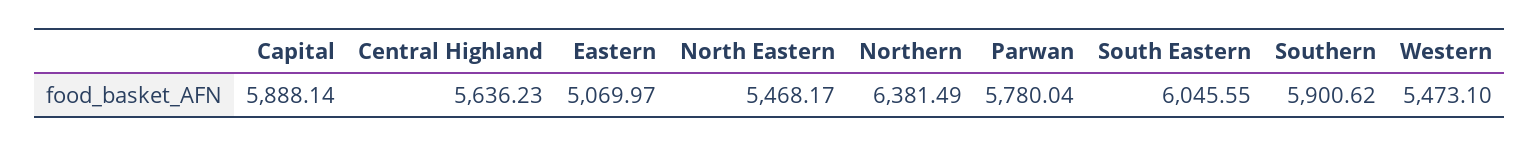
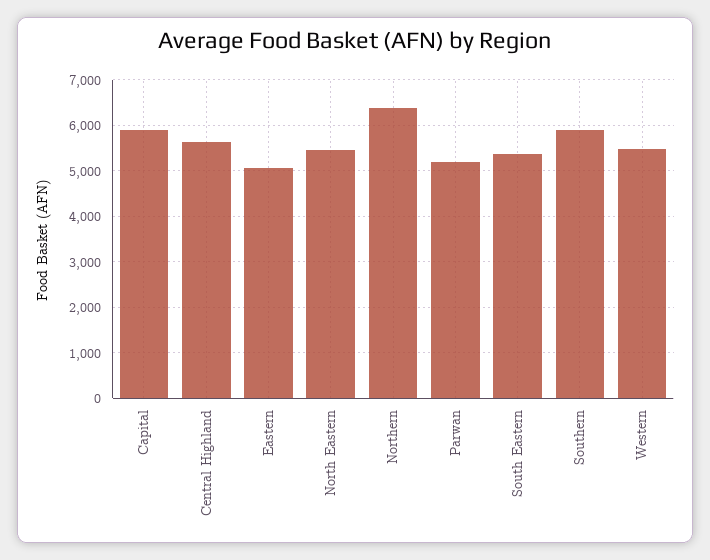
  {
    "Capital": 5888.14,
    "Central Highland": 5636.23,
    "Eastern": 5069.97,
    "North Eastern": 5468.17,
    "Northern": 6381.49,
-   "Parwan": 5780.04,
+   "Parwan": 5200,
-   "South Eastern": 6045.55,
+   "South Eastern": 5400,
    "Southern": 5900.62,
    "Western": 5473.1
  }

